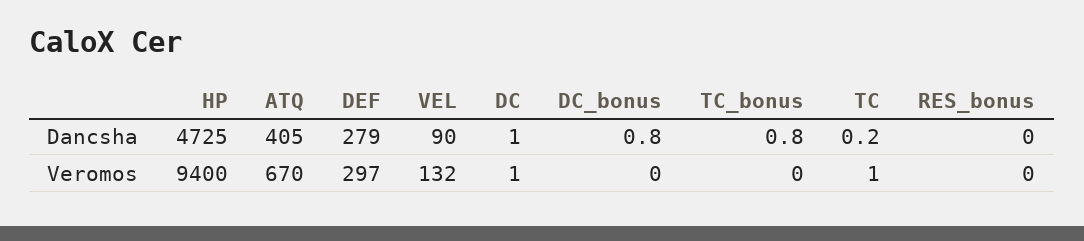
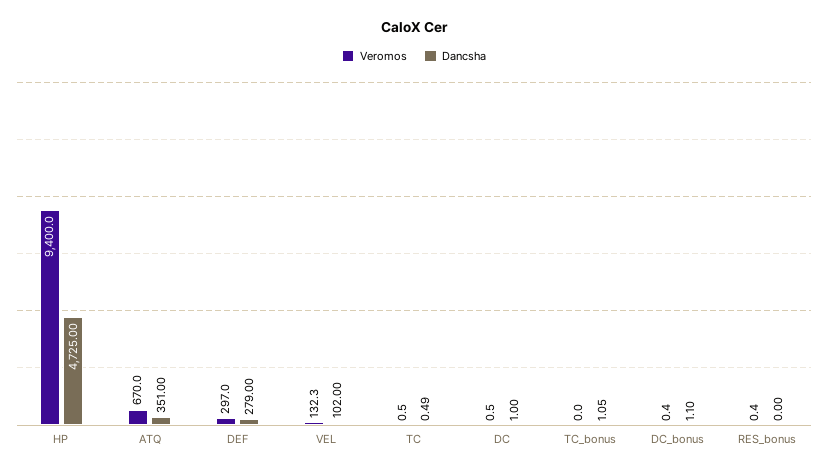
  {
    "Dancsha": {
      "HP": 4725,
-     "ATQ": 405,
+     "ATQ": 351,
      "DEF": 279,
-     "VEL": 90,
+     "VEL": 102,
      "DC": 1,
-     "DC_bonus": 0.8,
+     "DC_bonus": 1.1,
-     "TC_bonus": 0.8,
+     "TC_bonus": 1.05,
-     "TC": 0.2,
+     "TC": 0.49,
      "RES_bonus": 0
    },
    "Veromos": {
      "HP": 9400,
      "ATQ": 670,
      "DEF": 297,
      "VEL": 132.3,
      "DC": 0.5,
      "DC_bonus": 0.4,
      "TC_bonus": 0,
      "TC": 0.5,
      "RES_bonus": 0.4
    }
  }

